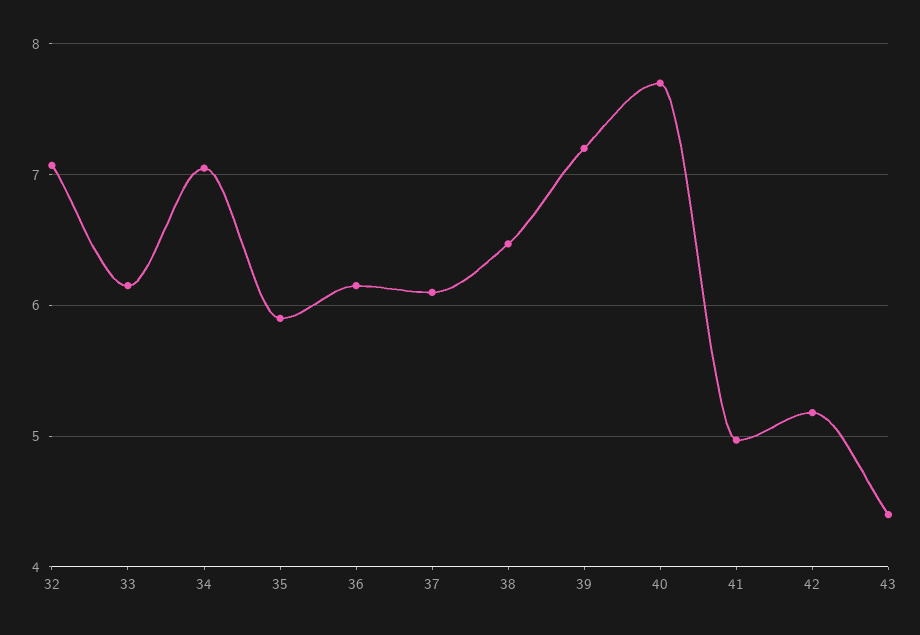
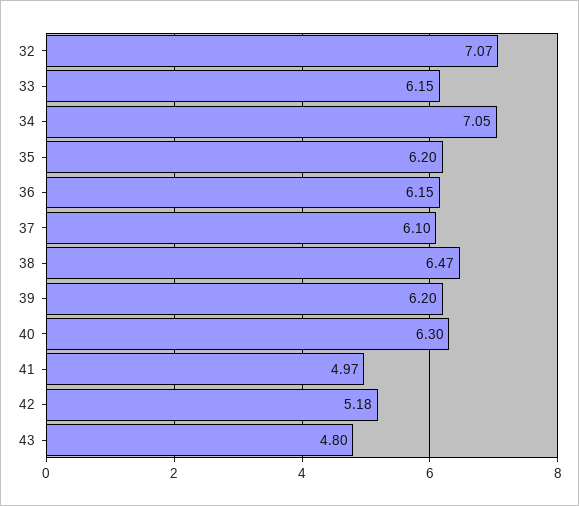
  {
    "32": 7.07,
    "33": 6.15,
    "34": 7.05,
-   "35": 5.9,
+   "35": 6.2,
    "36": 6.15,
    "37": 6.1,
    "38": 6.47,
-   "39": 7.2,
+   "39": 6.2,
-   "40": 7.7,
+   "40": 6.3,
    "41": 4.97,
    "42": 5.18,
-   "43": 4.4
+   "43": 4.8
  }

